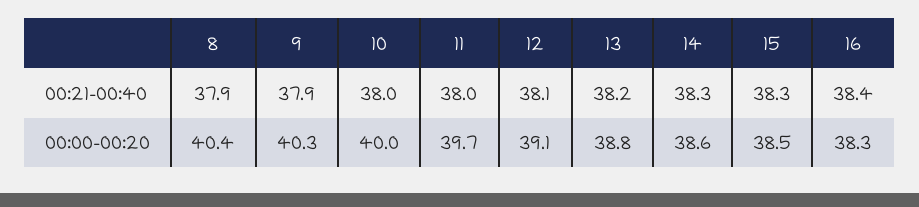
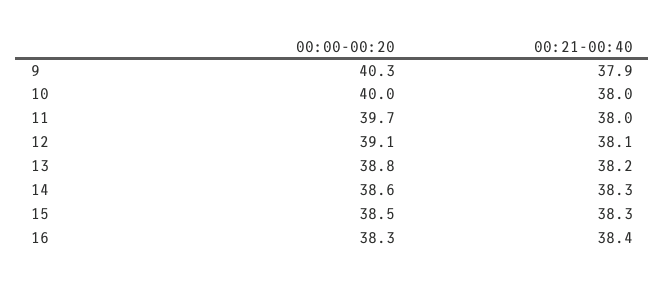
  {
-   "8": {
-     "00:21-00:40": 37.9,
-     "00:00-00:20": 40.4
-   },
    "9": {
      "00:21-00:40": 37.9,
      "00:00-00:20": 40.3
    },
    "10": {
      "00:21-00:40": 38,
      "00:00-00:20": 40
    },
    "11": {
      "00:21-00:40": 38,
      "00:00-00:20": 39.7
    },
    "12": {
      "00:21-00:40": 38.1,
      "00:00-00:20": 39.1
    },
    "13": {
      "00:21-00:40": 38.2,
      "00:00-00:20": 38.8
    },
    "14": {
      "00:21-00:40": 38.3,
      "00:00-00:20": 38.6
    },
    "15": {
      "00:21-00:40": 38.3,
      "00:00-00:20": 38.5
    },
    "16": {
      "00:21-00:40": 38.4,
      "00:00-00:20": 38.3
    }
  }

